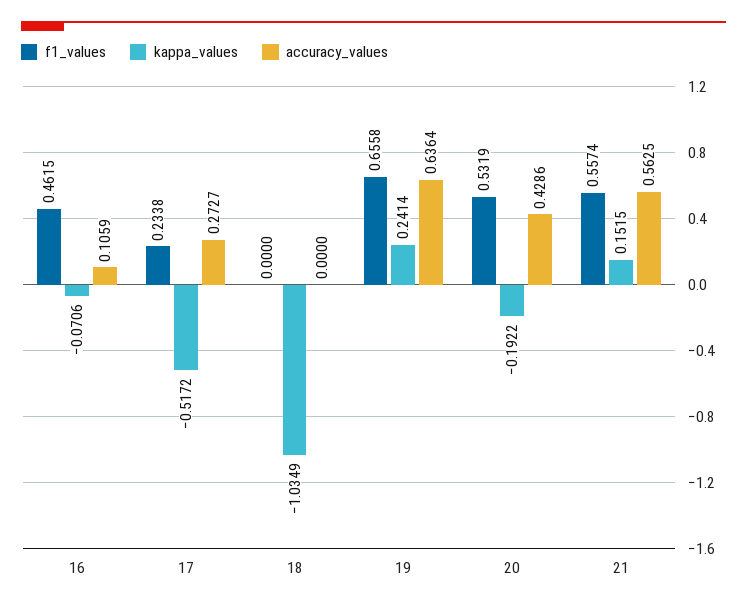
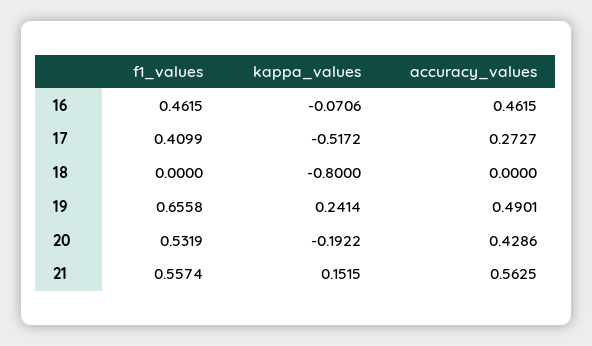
  {
    "f1_values": {
      "16": 0.4615,
-     "17": 0.2338,
+     "17": 0.4099,
      "18": 0,
      "19": 0.6558,
      "20": 0.5319,
      "21": 0.5574
    },
    "kappa_values": {
      "16": -0.0706,
      "17": -0.5172,
-     "18": -1.0349,
+     "18": -0.8,
      "19": 0.2414,
      "20": -0.1922,
      "21": 0.1515
    },
    "accuracy_values": {
-     "16": 0.1059,
+     "16": 0.4615,
      "17": 0.2727,
      "18": 0,
-     "19": 0.6364,
+     "19": 0.4901,
      "20": 0.4286,
      "21": 0.5625
    }
  }

